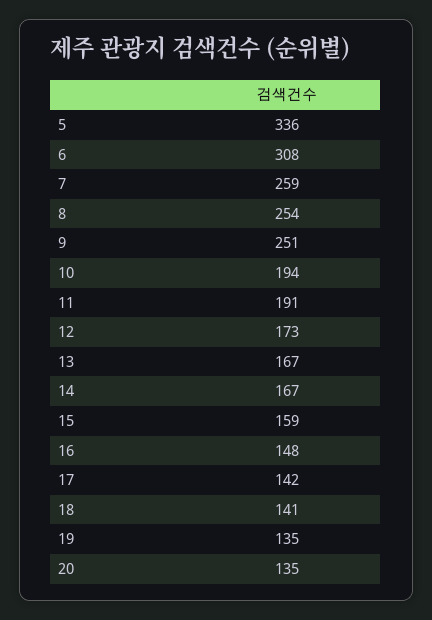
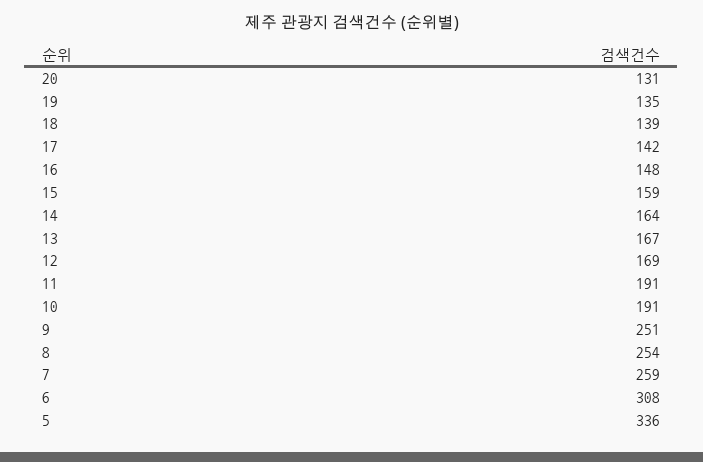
  {
    "5": 336,
    "6": 308,
    "7": 259,
    "8": 254,
    "9": 251,
-   "10": 194,
+   "10": 191,
    "11": 191,
-   "12": 173,
+   "12": 169,
    "13": 167,
-   "14": 167,
+   "14": 164,
    "15": 159,
    "16": 148,
    "17": 142,
-   "18": 141,
+   "18": 139,
    "19": 135,
-   "20": 135
+   "20": 131
  }

